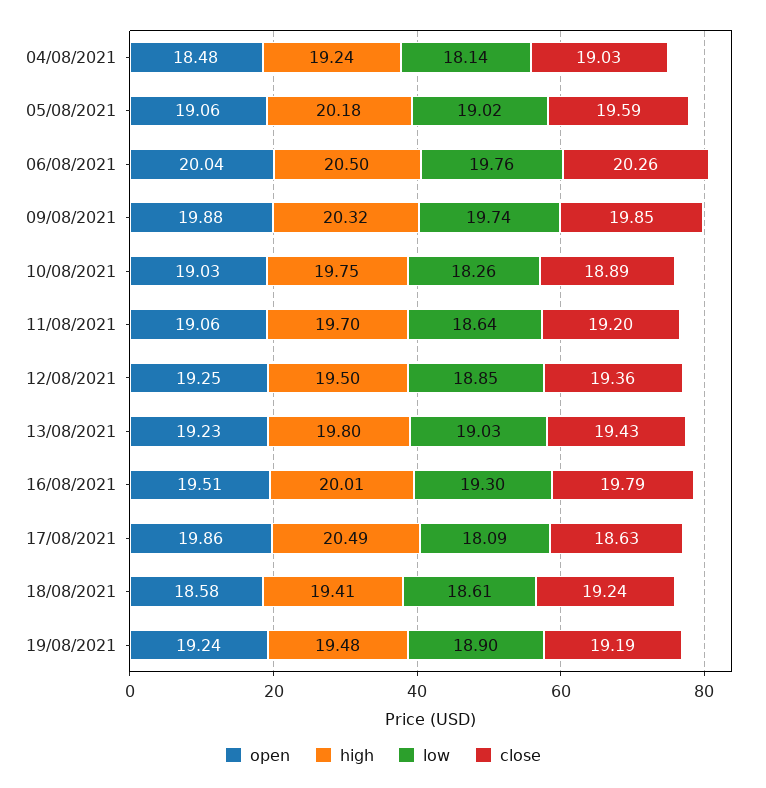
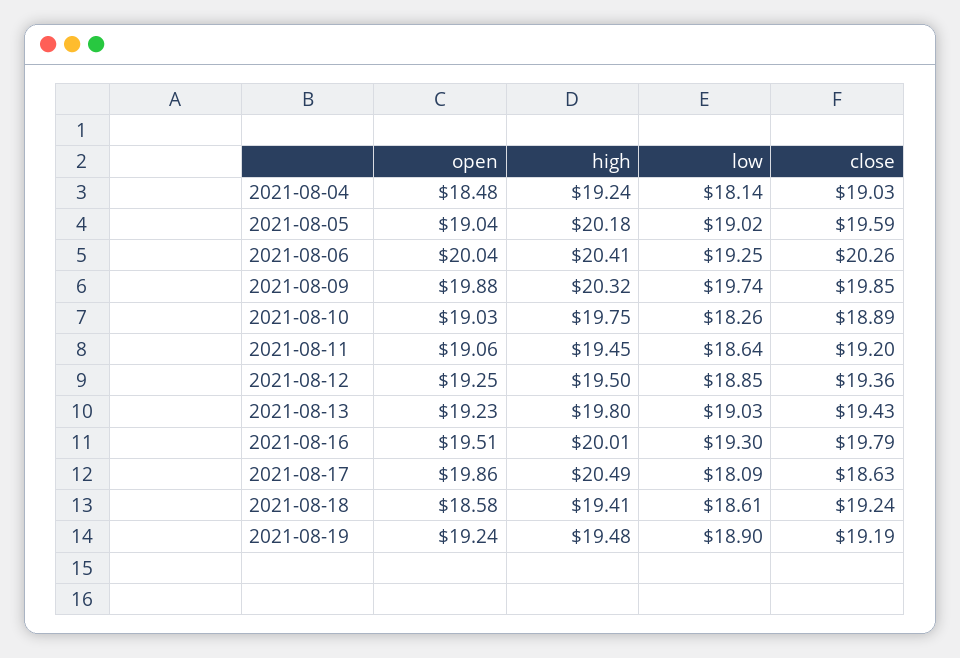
  {
    "open": {
      "04/08/2021": 18.48,
-     "05/08/2021": 19.06,
+     "05/08/2021": 19.04,
      "06/08/2021": 20.04,
      "09/08/2021": 19.88,
      "10/08/2021": 19.03,
      "11/08/2021": 19.06,
      "12/08/2021": 19.25,
      "13/08/2021": 19.23,
      "16/08/2021": 19.51,
      "17/08/2021": 19.86,
      "18/08/2021": 18.58,
      "19/08/2021": 19.24
    },
    "high": {
      "04/08/2021": 19.24,
      "05/08/2021": 20.18,
-     "06/08/2021": 20.5,
+     "06/08/2021": 20.41,
      "09/08/2021": 20.32,
      "10/08/2021": 19.75,
-     "11/08/2021": 19.7,
+     "11/08/2021": 19.45,
      "12/08/2021": 19.5,
      "13/08/2021": 19.8,
      "16/08/2021": 20.01,
      "17/08/2021": 20.49,
      "18/08/2021": 19.41,
      "19/08/2021": 19.48
    },
    "low": {
      "04/08/2021": 18.14,
      "05/08/2021": 19.02,
-     "06/08/2021": 19.76,
+     "06/08/2021": 19.25,
      "09/08/2021": 19.74,
      "10/08/2021": 18.26,
      "11/08/2021": 18.64,
      "12/08/2021": 18.85,
      "13/08/2021": 19.03,
      "16/08/2021": 19.3,
      "17/08/2021": 18.09,
      "18/08/2021": 18.61,
      "19/08/2021": 18.9
    },
    "close": {
      "04/08/2021": 19.03,
      "05/08/2021": 19.59,
      "06/08/2021": 20.26,
      "09/08/2021": 19.85,
      "10/08/2021": 18.89,
      "11/08/2021": 19.2,
      "12/08/2021": 19.36,
      "13/08/2021": 19.43,
      "16/08/2021": 19.79,
      "17/08/2021": 18.63,
      "18/08/2021": 19.24,
      "19/08/2021": 19.19
    }
  }

